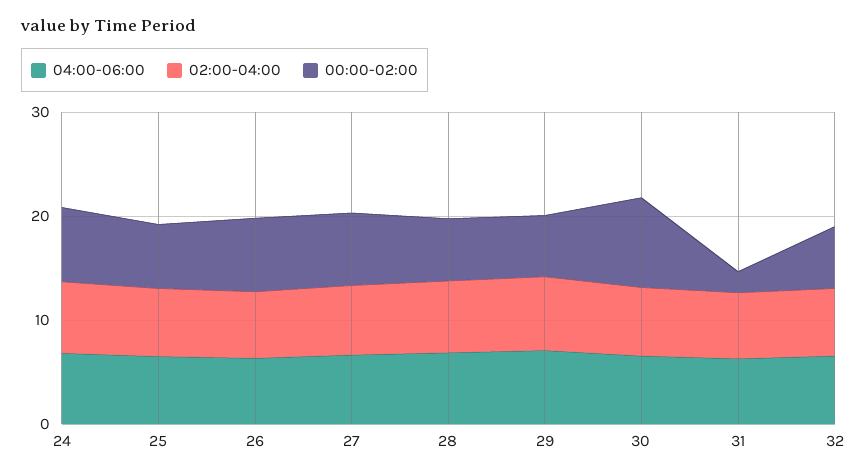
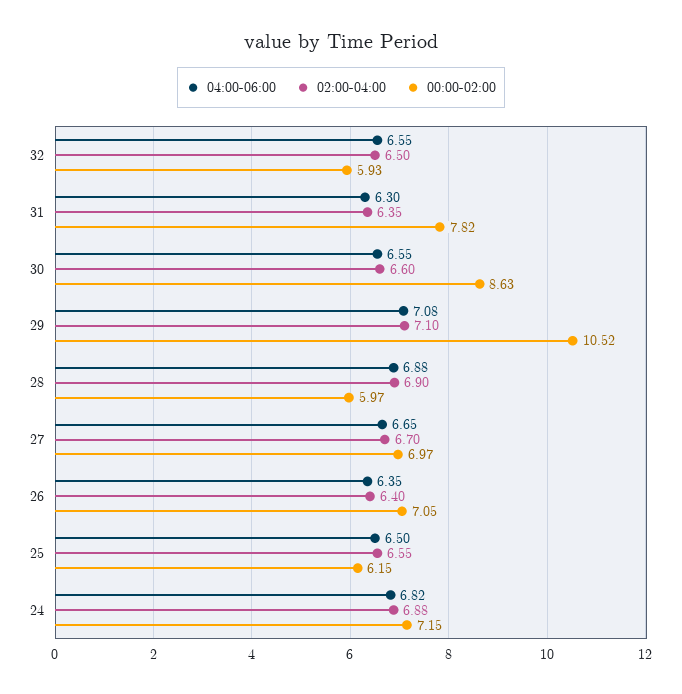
  {
    "04:00-06:00": {
      "24": 6.82,
      "25": 6.5,
      "26": 6.35,
      "27": 6.65,
      "28": 6.88,
      "29": 7.08,
      "30": 6.55,
      "31": 6.3,
      "32": 6.55
    },
    "02:00-04:00": {
      "24": 6.88,
      "25": 6.55,
      "26": 6.4,
      "27": 6.7,
      "28": 6.9,
      "29": 7.1,
      "30": 6.6,
      "31": 6.35,
      "32": 6.5
    },
    "00:00-02:00": {
      "24": 7.15,
      "25": 6.15,
      "26": 7.05,
      "27": 6.97,
      "28": 5.97,
-     "29": 6,
+     "29": 10.52,
      "30": 8.63,
-     "31": 2,
+     "31": 7.82,
      "32": 5.93
    }
  }

